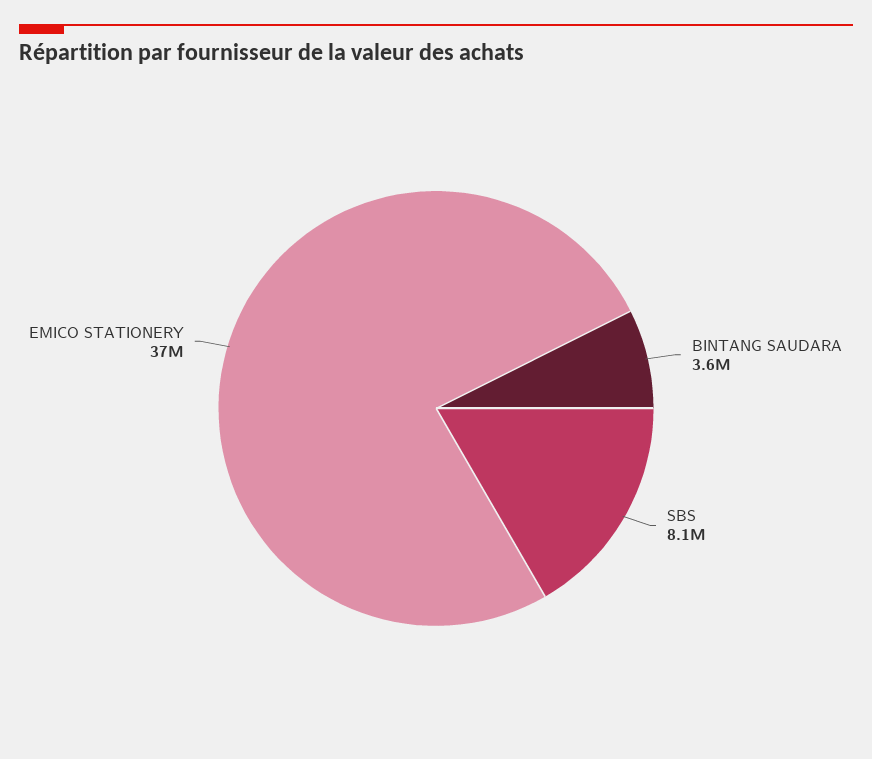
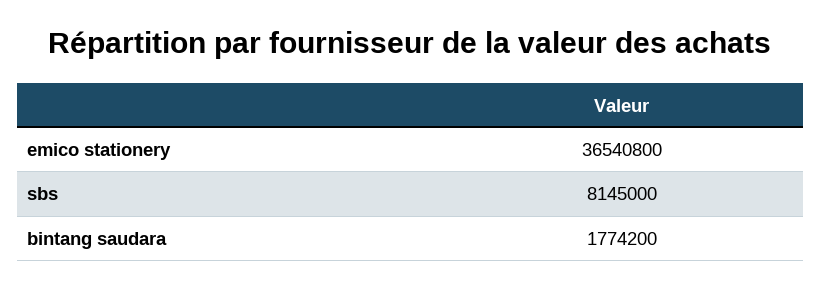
  {
-   "BINTANG SAUDARA": 3600000,
+   "BINTANG SAUDARA": 1774200,
    "SBS": 8145000,
    "EMICO STATIONERY": 36540800
  }

